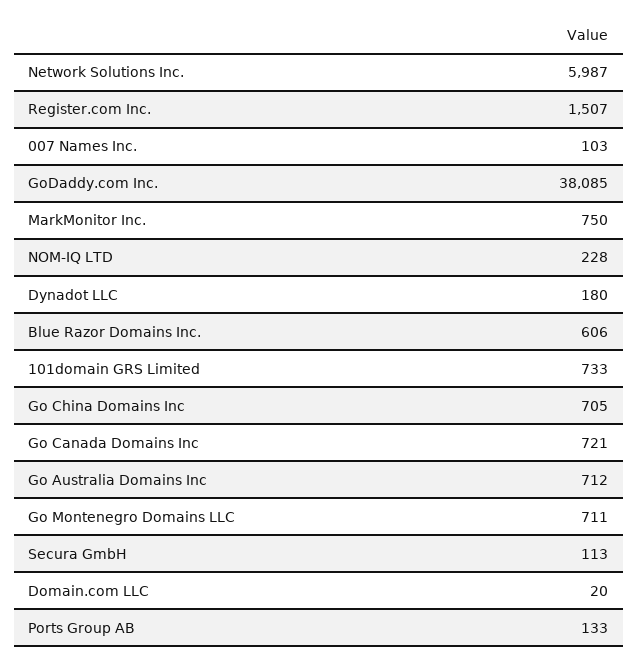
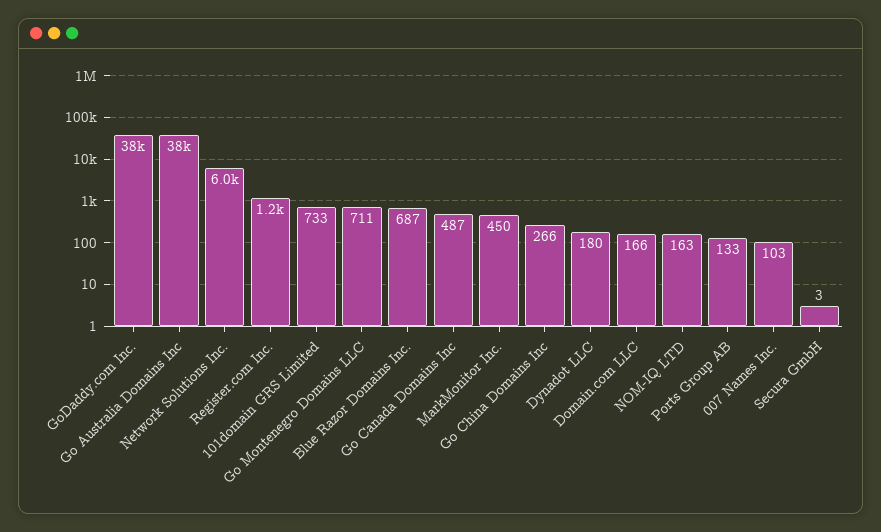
  {
    "Network Solutions Inc.": 5987,
-   "Register.com Inc.": 1507,
+   "Register.com Inc.": 1200,
    "007 Names Inc.": 103,
    "GoDaddy.com Inc.": 38085,
-   "MarkMonitor Inc.": 750,
+   "MarkMonitor Inc.": 450,
-   "NOM-IQ LTD": 228,
+   "NOM-IQ LTD": 163,
    "Dynadot LLC": 180,
-   "Blue Razor Domains Inc.": 606,
+   "Blue Razor Domains Inc.": 687,
    "101domain GRS Limited": 733,
-   "Go China Domains Inc": 705,
+   "Go China Domains Inc": 266,
-   "Go Canada Domains Inc": 721,
+   "Go Canada Domains Inc": 487,
-   "Go Australia Domains Inc": 712,
+   "Go Australia Domains Inc": 38000,
    "Go Montenegro Domains LLC": 711,
-   "Secura GmbH": 113,
+   "Secura GmbH": 3,
-   "Domain.com LLC": 20,
+   "Domain.com LLC": 166,
    "Ports Group AB": 133
  }

